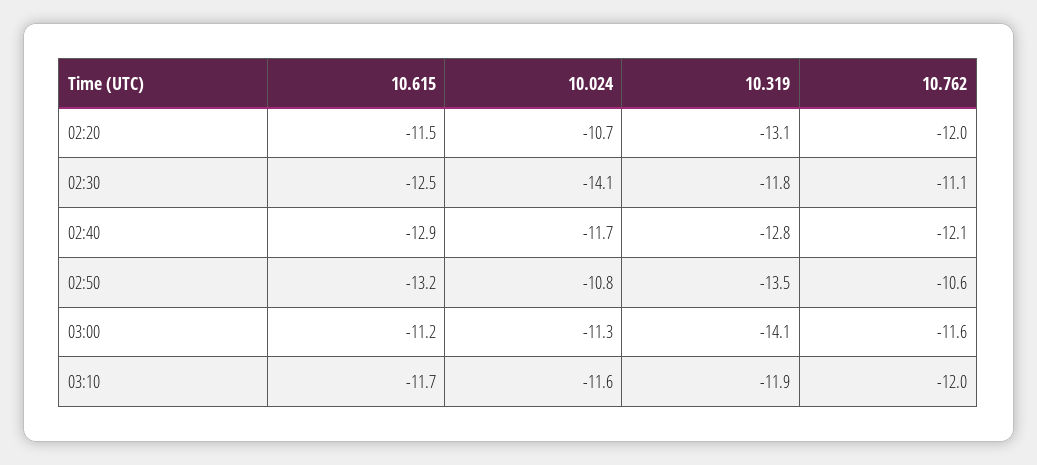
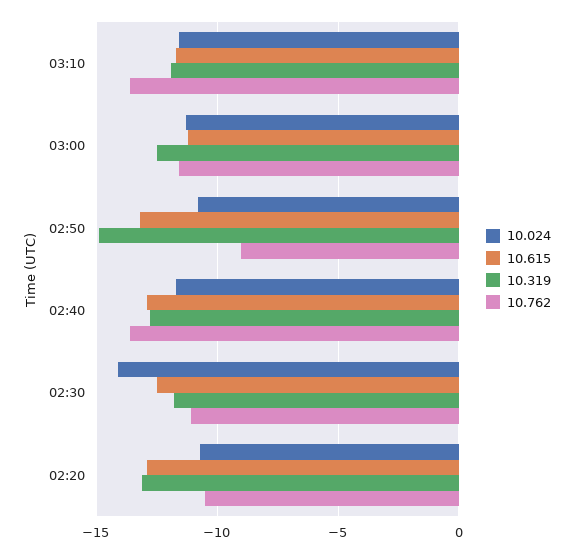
  {
    "10.615": {
-     "02:20": -11.5,
+     "02:20": -13,
      "02:30": -12.5,
      "02:40": -12.9,
      "02:50": -13.2,
      "03:00": -11.2,
      "03:10": -11.7
    },
    "10.024": {
      "02:20": -10.7,
      "02:30": -14.1,
      "02:40": -11.7,
      "02:50": -10.8,
      "03:00": -11.3,
      "03:10": -11.6
    },
    "10.319": {
      "02:20": -13.1,
      "02:30": -11.8,
      "02:40": -12.8,
-     "02:50": -13.5,
+     "02:50": -15,
-     "03:00": -14.1,
+     "03:00": -12.5,
      "03:10": -11.9
    },
    "10.762": {
-     "02:20": -12,
+     "02:20": -10.5,
      "02:30": -11.1,
-     "02:40": -12.1,
+     "02:40": -13.5,
-     "02:50": -10.6,
+     "02:50": -9,
      "03:00": -11.6,
-     "03:10": -12
+     "03:10": -13.5
    }
  }

